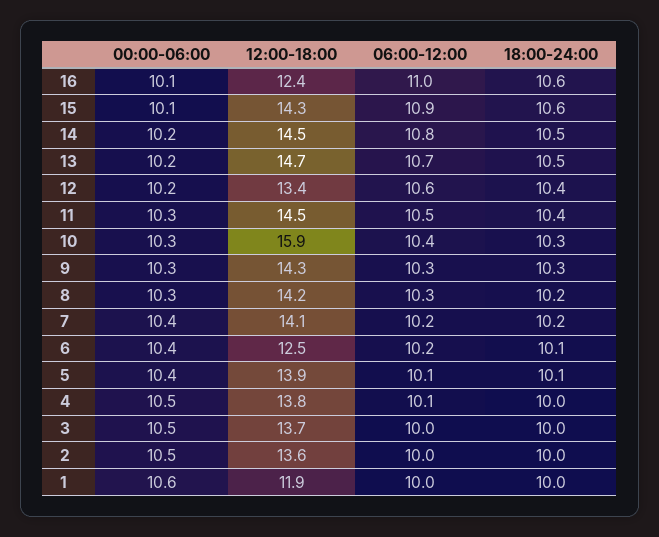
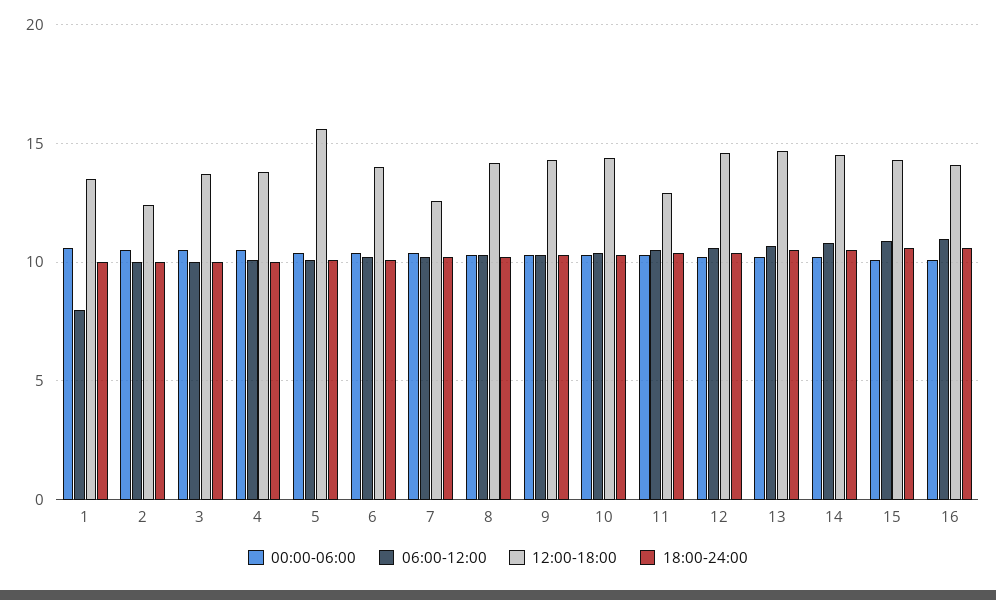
  {
    "00:00-06:00": {
      "16": 10.1,
      "15": 10.1,
      "14": 10.2,
      "13": 10.2,
      "12": 10.2,
      "11": 10.3,
      "10": 10.3,
      "9": 10.3,
      "8": 10.3,
      "7": 10.4,
      "6": 10.4,
      "5": 10.4,
      "4": 10.5,
      "3": 10.5,
      "2": 10.5,
      "1": 10.6
    },
    "12:00-18:00": {
-     "16": 12.4,
+     "16": 14,
      "15": 14.3,
      "14": 14.5,
      "13": 14.7,
-     "12": 13.4,
+     "12": 14.5,
-     "11": 14.5,
+     "11": 13,
-     "10": 15.9,
+     "10": 14.5,
      "9": 14.3,
      "8": 14.2,
-     "7": 14.1,
+     "7": 12.5,
-     "6": 12.5,
+     "6": 14,
-     "5": 13.9,
+     "5": 15.5,
      "4": 13.8,
      "3": 13.7,
-     "2": 13.6,
+     "2": 12.5,
-     "1": 11.9
+     "1": 13.5
    },
    "06:00-12:00": {
      "16": 11,
      "15": 10.9,
      "14": 10.8,
      "13": 10.7,
      "12": 10.6,
      "11": 10.5,
      "10": 10.4,
      "9": 10.3,
      "8": 10.3,
      "7": 10.2,
      "6": 10.2,
      "5": 10.1,
      "4": 10.1,
      "3": 10,
      "2": 10,
-     "1": 10
+     "1": 8
    },
    "18:00-24:00": {
      "16": 10.6,
      "15": 10.6,
      "14": 10.5,
      "13": 10.5,
      "12": 10.4,
      "11": 10.4,
      "10": 10.3,
      "9": 10.3,
      "8": 10.2,
      "7": 10.2,
      "6": 10.1,
      "5": 10.1,
      "4": 10,
      "3": 10,
      "2": 10,
      "1": 10
    }
  }

